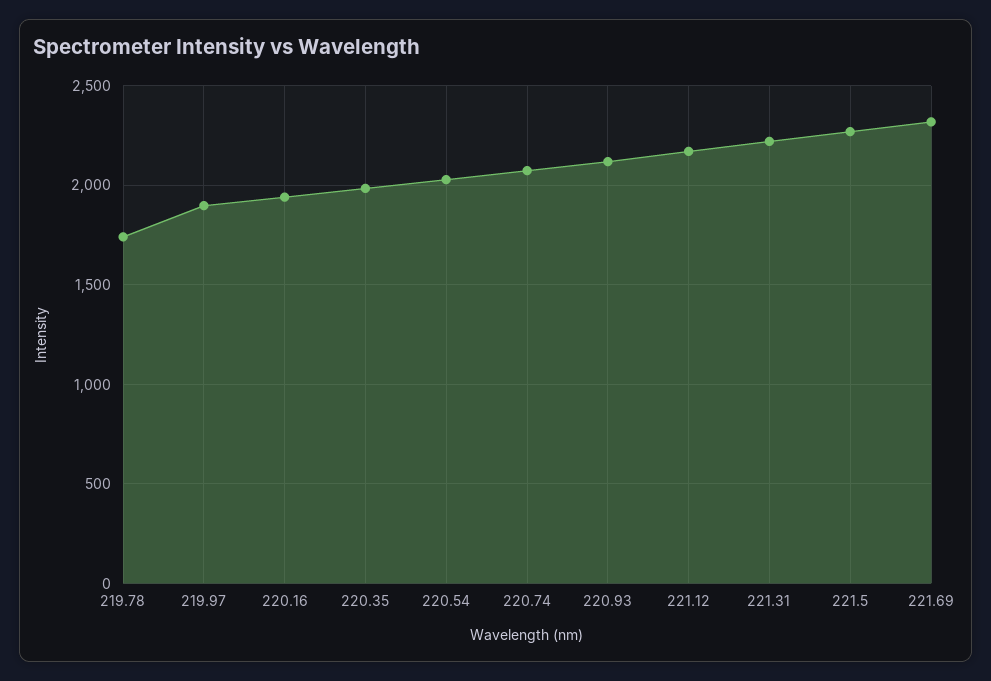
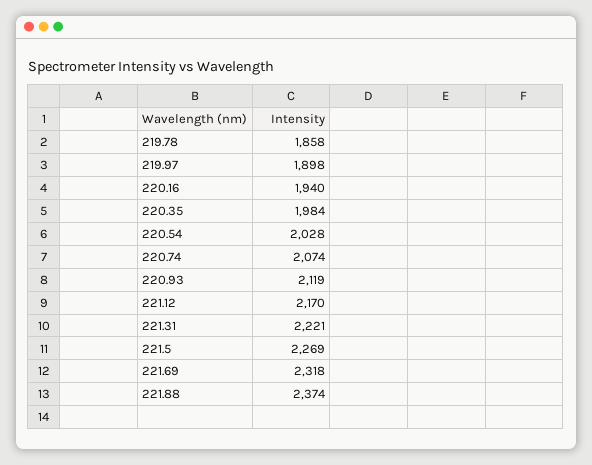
  {
-   "219.78": 1750,
+   "219.78": 1858,
    "219.97": 1898,
    "220.16": 1940,
    "220.35": 1984,
    "220.54": 2028,
    "220.74": 2074,
    "220.93": 2119,
    "221.12": 2170,
    "221.31": 2221,
    "221.5": 2269,
-   "221.69": 2318
+   "221.69": 2318,
+   "221.88": 2374
  }

